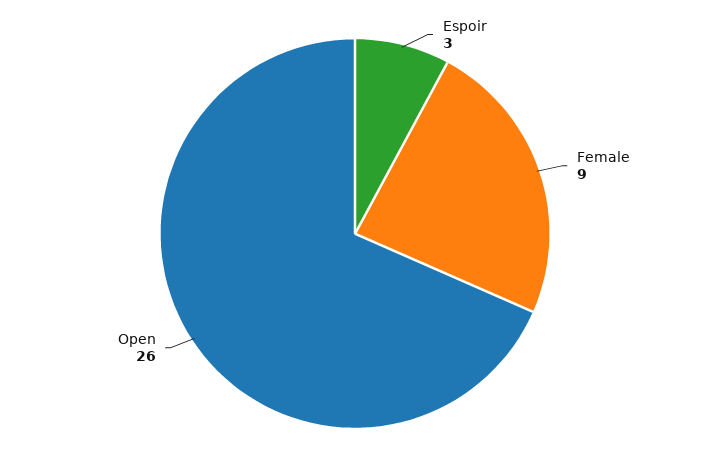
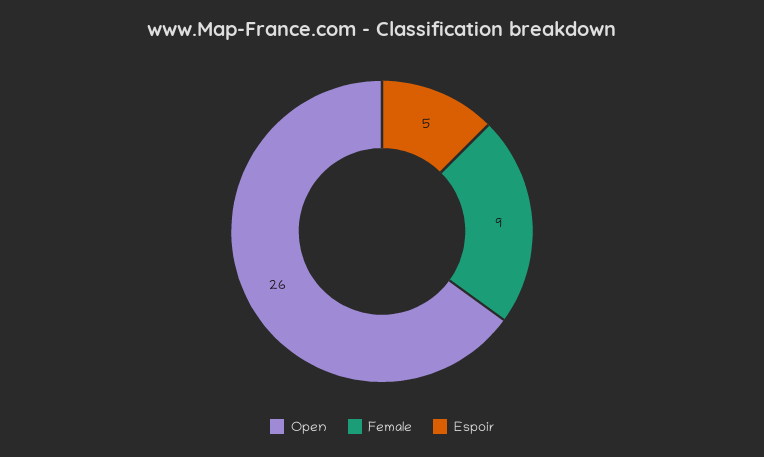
  {
-   "Espoir": 3,
+   "Espoir": 5,
    "Female": 9,
    "Open": 26
  }

